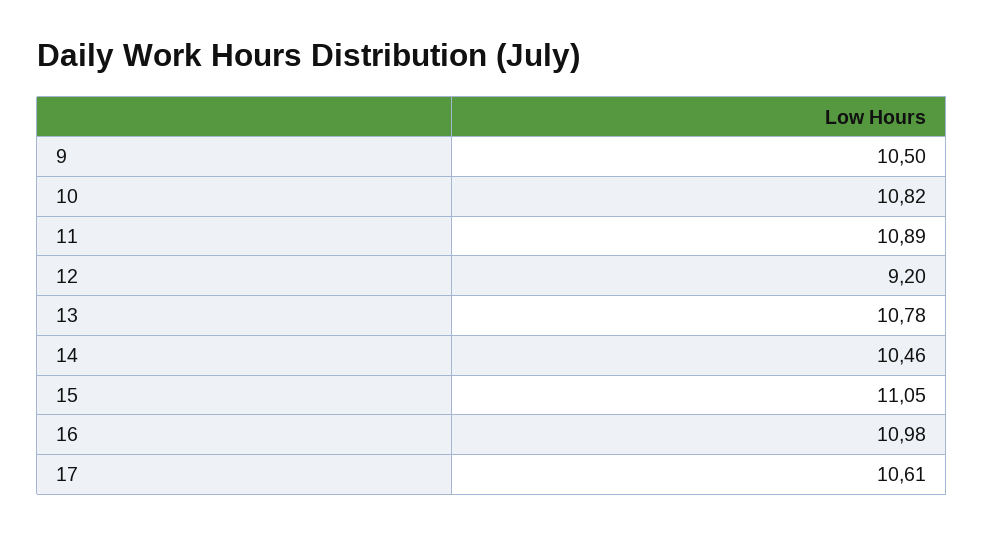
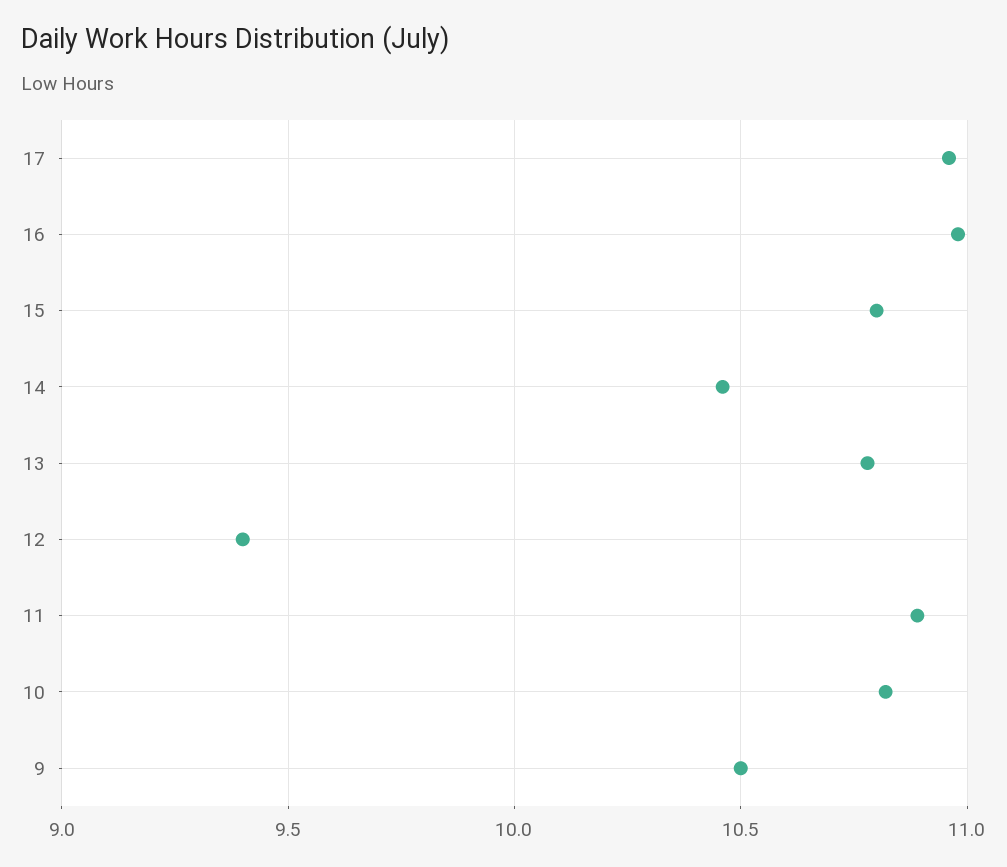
  {
    "9": 10.5,
    "10": 10.82,
    "11": 10.89,
-   "12": 9.2,
+   "12": 9.4,
    "13": 10.78,
    "14": 10.46,
-   "15": 11.05,
+   "15": 10.8,
    "16": 10.98,
-   "17": 10.61
+   "17": 10.95
  }

